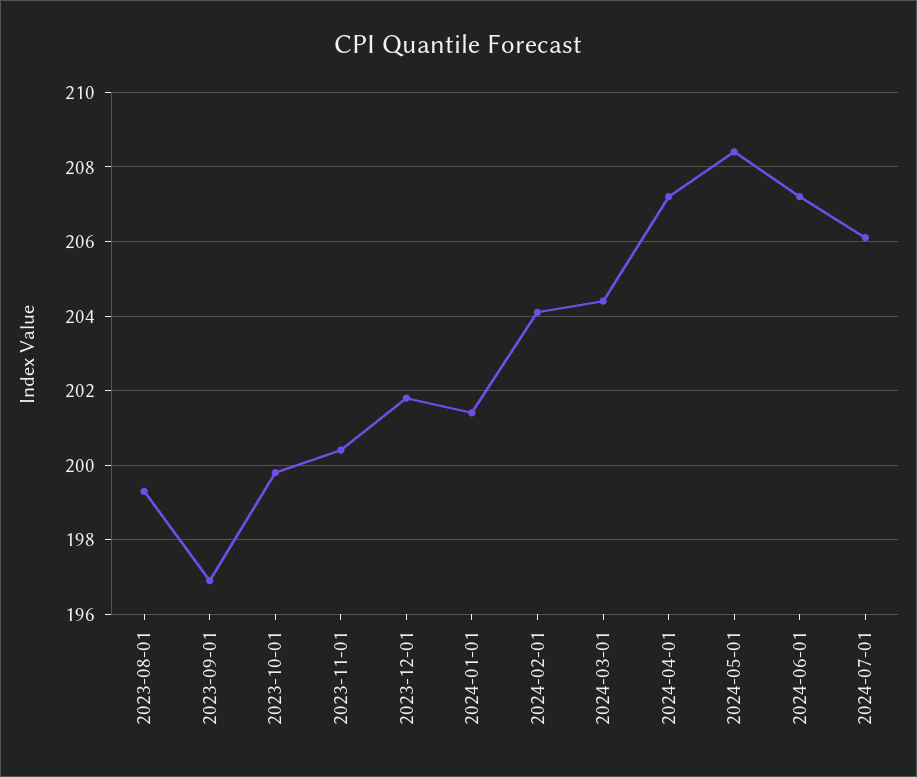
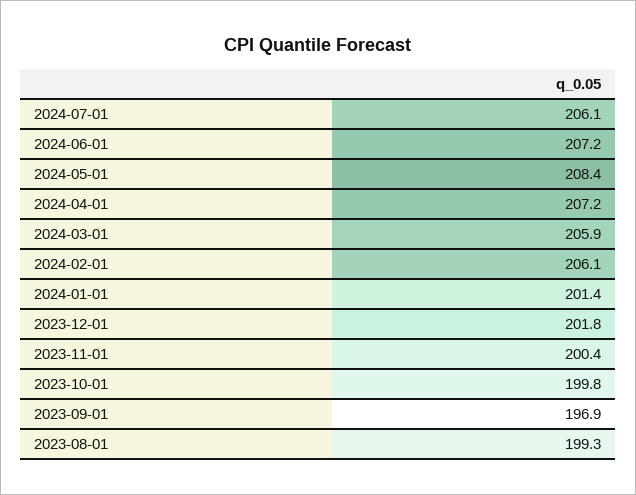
  {
    "2023-08-01": 199.3,
    "2023-09-01": 196.9,
    "2023-10-01": 199.8,
    "2023-11-01": 200.4,
    "2023-12-01": 201.8,
    "2024-01-01": 201.4,
-   "2024-02-01": 204,
+   "2024-02-01": 206.1,
-   "2024-03-01": 204.5,
+   "2024-03-01": 205.9,
    "2024-04-01": 207.2,
    "2024-05-01": 208.4,
    "2024-06-01": 207.2,
    "2024-07-01": 206.1
  }

